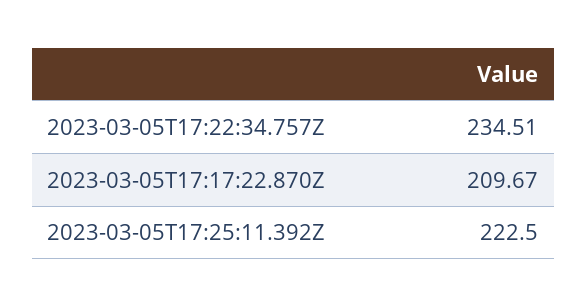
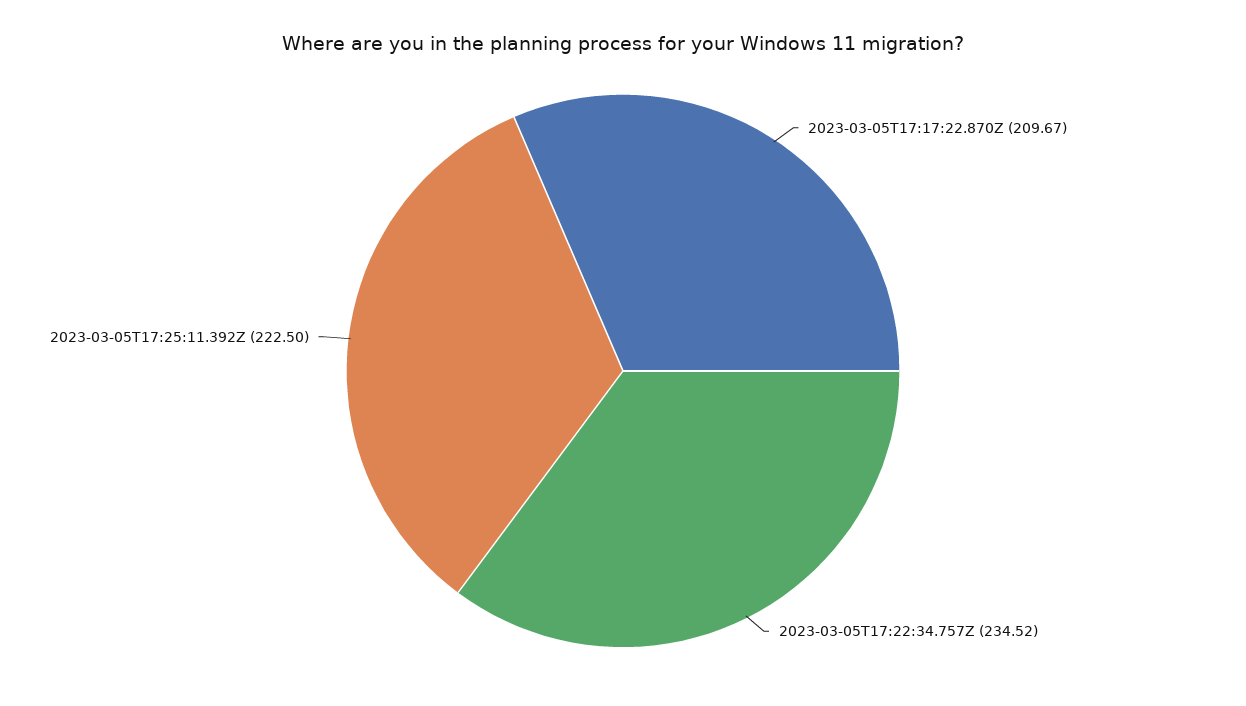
  {
-   "2023-03-05T17:22:34.757Z": 234.51,
+   "2023-03-05T17:22:34.757Z": 234.52,
    "2023-03-05T17:17:22.870Z": 209.67,
    "2023-03-05T17:25:11.392Z": 222.5
  }

